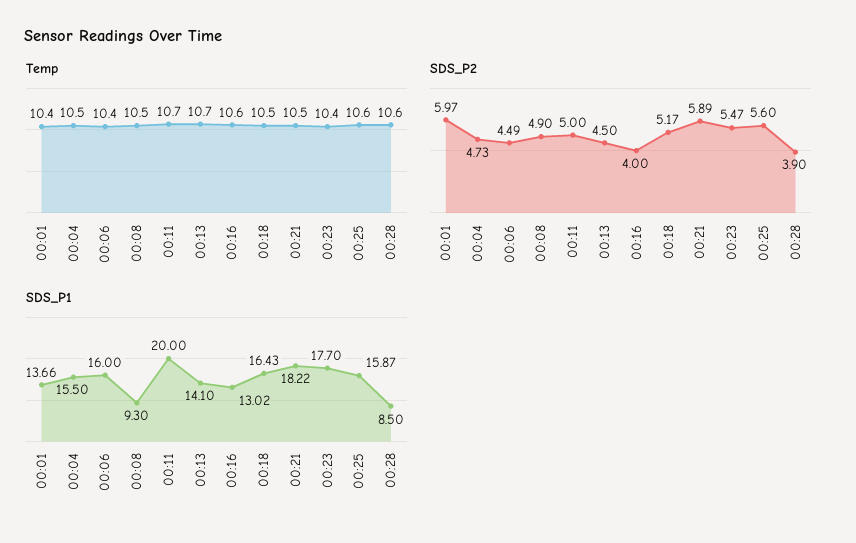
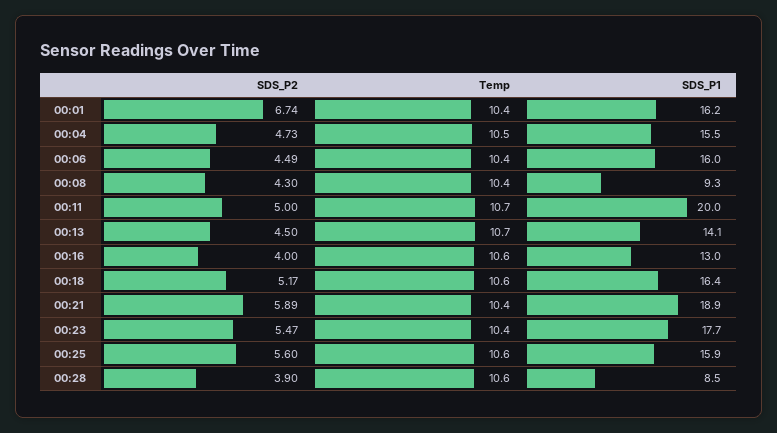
  {
    "Temp": {
      "00:01": 10.4,
      "00:04": 10.5,
      "00:06": 10.4,
-     "00:08": 10.5,
+     "00:08": 10.4,
      "00:11": 10.7,
      "00:13": 10.7,
      "00:16": 10.6,
-     "00:18": 10.5,
+     "00:18": 10.6,
-     "00:21": 10.5,
+     "00:21": 10.4,
      "00:23": 10.4,
      "00:25": 10.6,
      "00:28": 10.6
    },
    "SDS_P2": {
-     "00:01": 5.97,
+     "00:01": 6.74,
      "00:04": 4.73,
      "00:06": 4.49,
-     "00:08": 4.9,
+     "00:08": 4.3,
      "00:11": 5,
      "00:13": 4.5,
      "00:16": 4,
      "00:18": 5.17,
      "00:21": 5.89,
      "00:23": 5.47,
      "00:25": 5.6,
      "00:28": 3.9
    },
    "SDS_P1": {
-     "00:01": 13.66,
+     "00:01": 16.2,
      "00:04": 15.5,
      "00:06": 16,
      "00:08": 9.3,
      "00:11": 20,
      "00:13": 14.1,
      "00:16": 13.02,
      "00:18": 16.43,
-     "00:21": 18.22,
+     "00:21": 18.9,
      "00:23": 17.7,
      "00:25": 15.87,
      "00:28": 8.5
    }
  }

